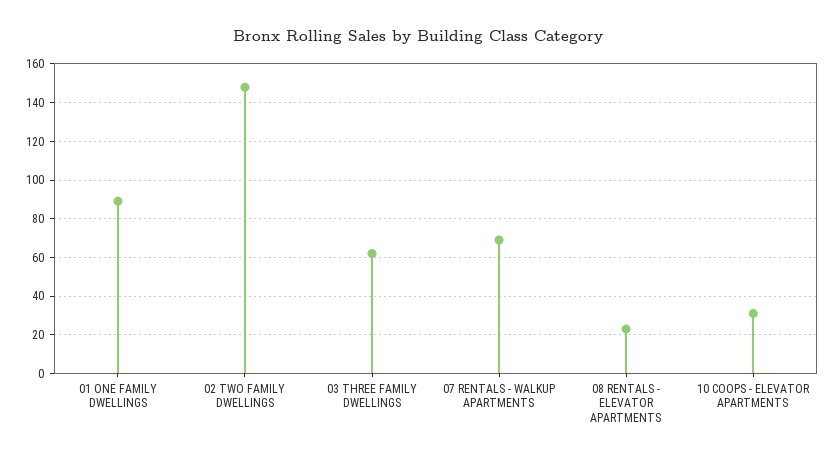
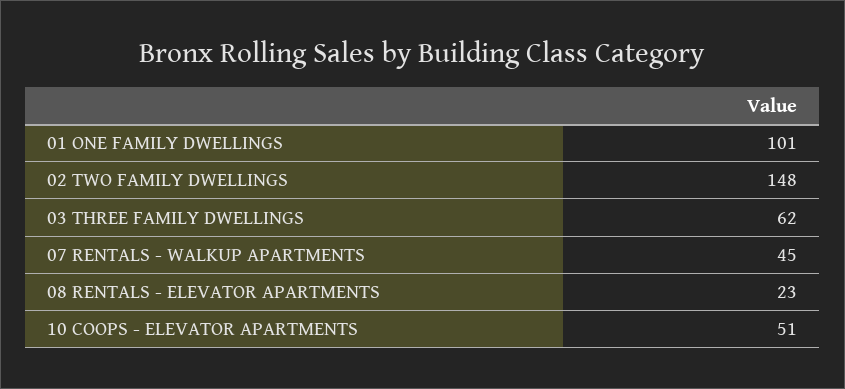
  {
-   "01 ONE FAMILY DWELLINGS": 90,
+   "01 ONE FAMILY DWELLINGS": 101,
    "02 TWO FAMILY DWELLINGS": 148,
    "03 THREE FAMILY DWELLINGS": 62,
-   "07 RENTALS - WALKUP APARTMENTS": 70,
+   "07 RENTALS - WALKUP APARTMENTS": 45,
    "08 RENTALS - ELEVATOR APARTMENTS": 23,
-   "10 COOPS - ELEVATOR APARTMENTS": 30
+   "10 COOPS - ELEVATOR APARTMENTS": 51
  }

